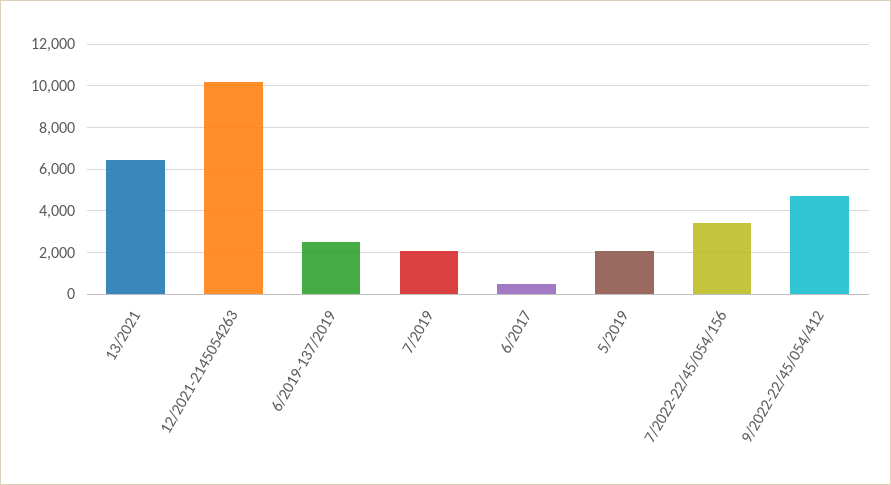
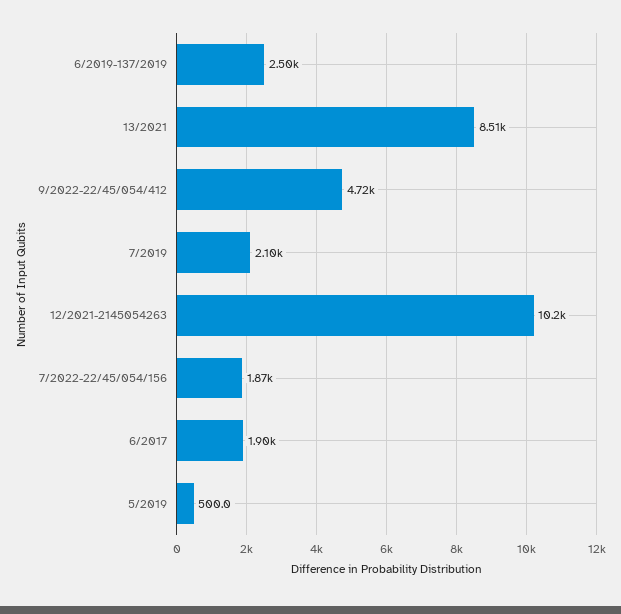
  {
-   "13/2021": 6500,
+   "13/2021": 8510,
    "12/2021-2145054263": 10200,
    "6/2019-137/2019": 2500,
    "7/2019": 2100,
-   "6/2017": 500,
+   "6/2017": 1900,
-   "5/2019": 2000,
+   "5/2019": 500,
-   "7/2022-22/45/054/156": 3500,
+   "7/2022-22/45/054/156": 1870,
    "9/2022-22/45/054/412": 4720
  }

